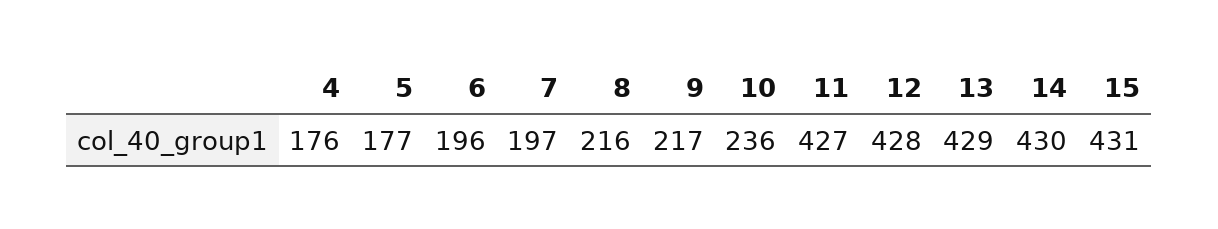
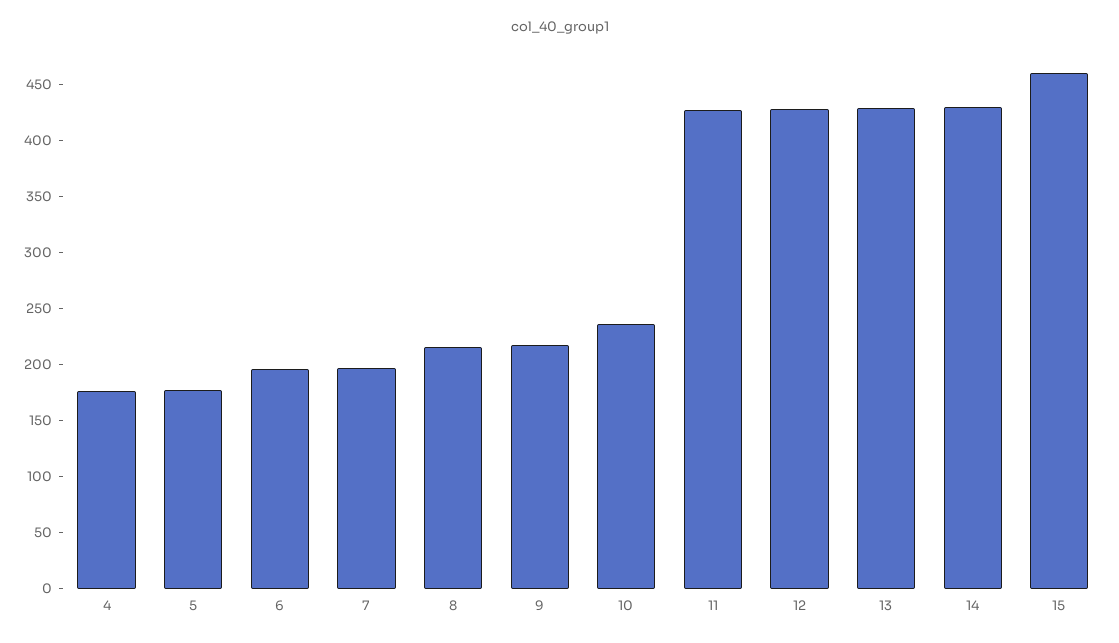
  {
    "4": 176,
    "5": 177,
    "6": 196,
    "7": 197,
    "8": 216,
    "9": 217,
    "10": 236,
    "11": 427,
    "12": 428,
    "13": 429,
    "14": 430,
-   "15": 431
+   "15": 460
  }

